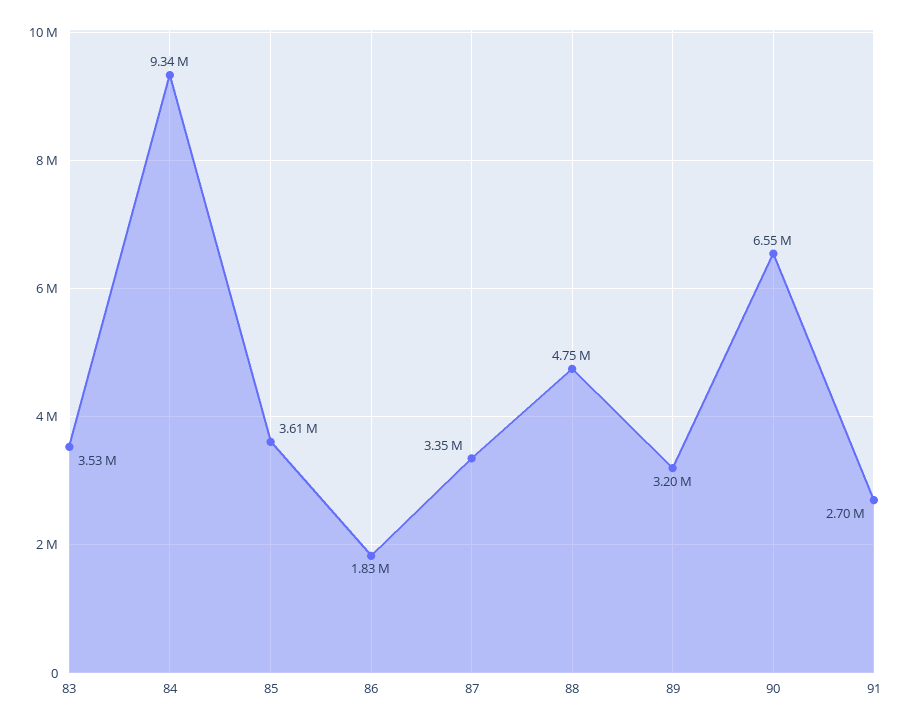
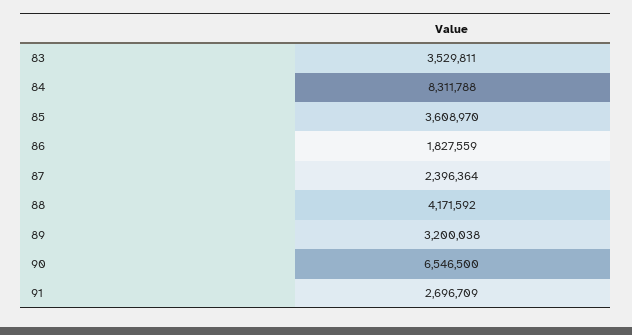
  {
    "83": 3529811,
-   "84": 9340000,
+   "84": 8311788,
    "85": 3608970,
    "86": 1827559,
-   "87": 3350000,
+   "87": 2396364,
-   "88": 4750000,
+   "88": 4171592,
    "89": 3200038,
    "90": 6546500,
    "91": 2696709
  }

